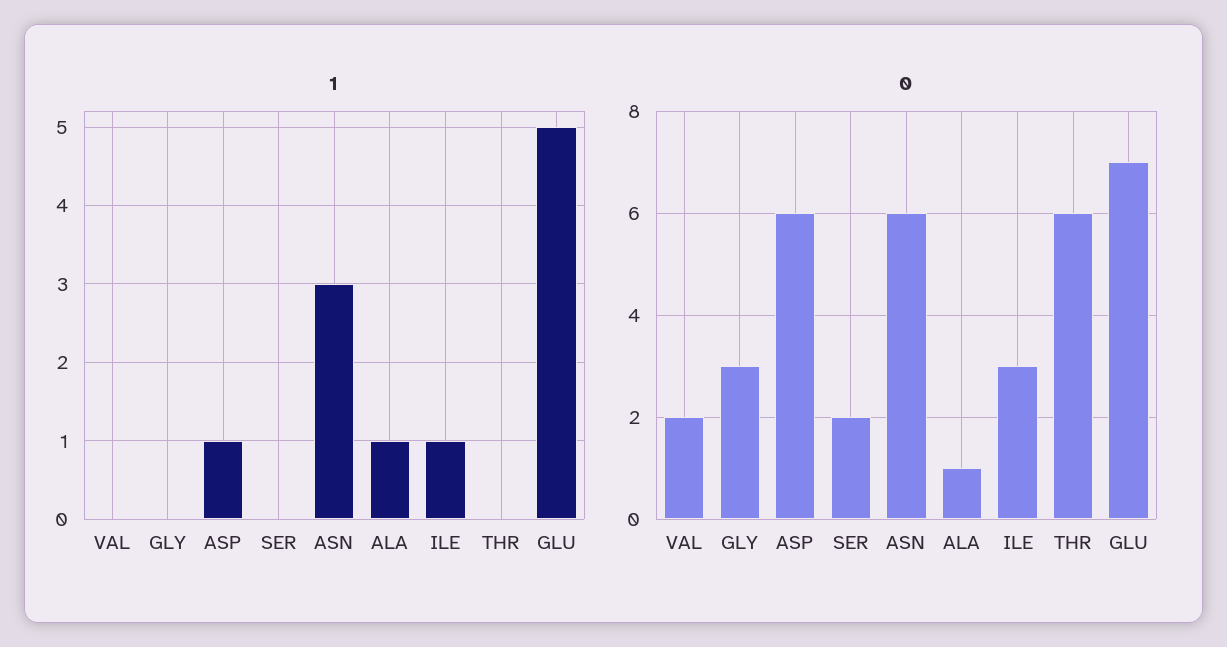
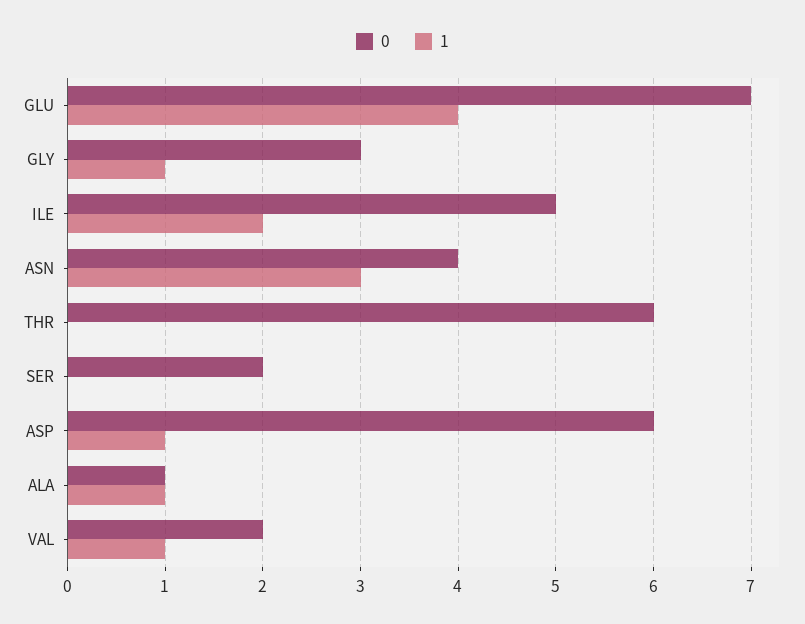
  {
    "1": {
-     "VAL": 0,
+     "VAL": 1,
-     "GLY": 0,
+     "GLY": 1,
      "ASP": 1,
      "SER": 0,
      "ASN": 3,
      "ALA": 1,
-     "ILE": 1,
+     "ILE": 2,
      "THR": 0,
-     "GLU": 5
+     "GLU": 4
    },
    "0": {
      "VAL": 2,
      "GLY": 3,
      "ASP": 6,
      "SER": 2,
-     "ASN": 6,
+     "ASN": 4,
      "ALA": 1,
-     "ILE": 3,
+     "ILE": 5,
      "THR": 6,
      "GLU": 7
    }
  }

